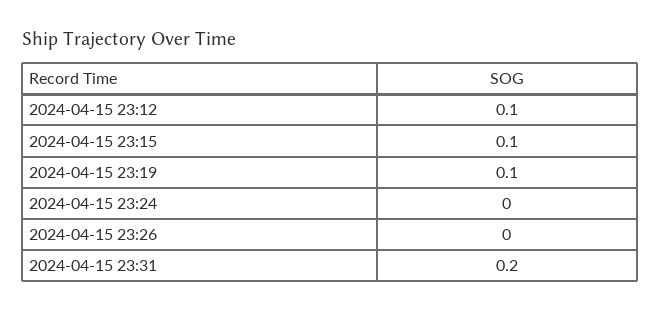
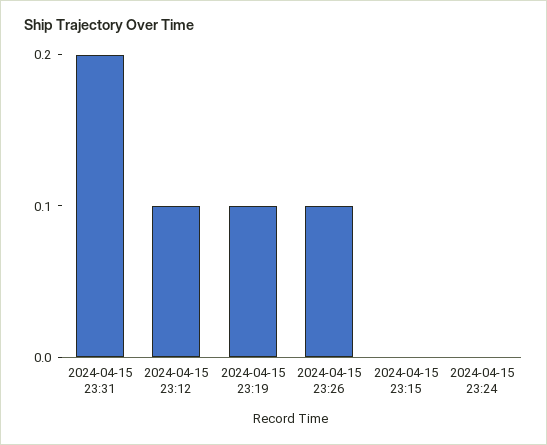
  {
    "2024-04-15 23:12": 0.1,
-   "2024-04-15 23:15": 0.1,
+   "2024-04-15 23:15": 0,
    "2024-04-15 23:19": 0.1,
    "2024-04-15 23:24": 0,
-   "2024-04-15 23:26": 0,
+   "2024-04-15 23:26": 0.1,
    "2024-04-15 23:31": 0.2
  }

